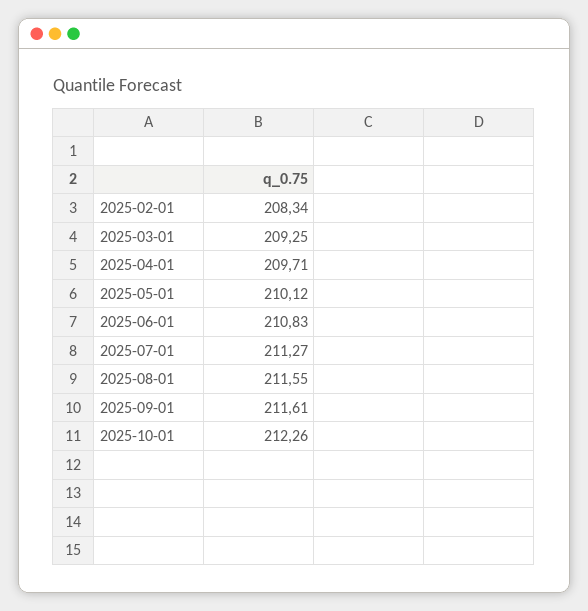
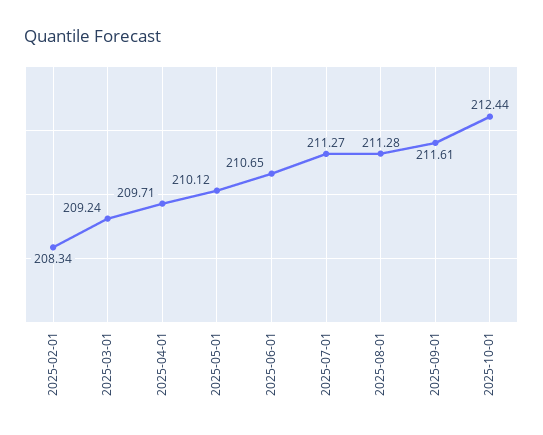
  {
    "2025-02-01": 208.34,
-   "2025-03-01": 209.25,
+   "2025-03-01": 209.24,
    "2025-04-01": 209.71,
    "2025-05-01": 210.12,
-   "2025-06-01": 210.83,
+   "2025-06-01": 210.65,
    "2025-07-01": 211.27,
-   "2025-08-01": 211.55,
+   "2025-08-01": 211.28,
    "2025-09-01": 211.61,
-   "2025-10-01": 212.26
+   "2025-10-01": 212.44
  }

